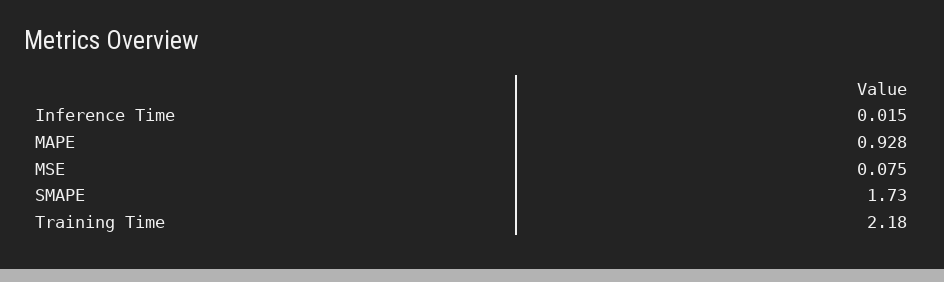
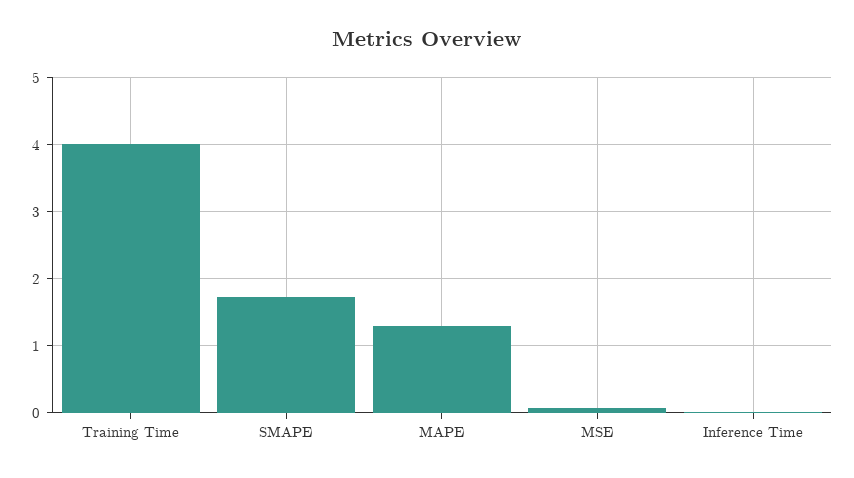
  {
    "Inference Time": 0.015,
-   "MAPE": 0.928,
+   "MAPE": 1.3,
    "MSE": 0.075,
    "SMAPE": 1.73,
-   "Training Time": 2.18
+   "Training Time": 4
  }

